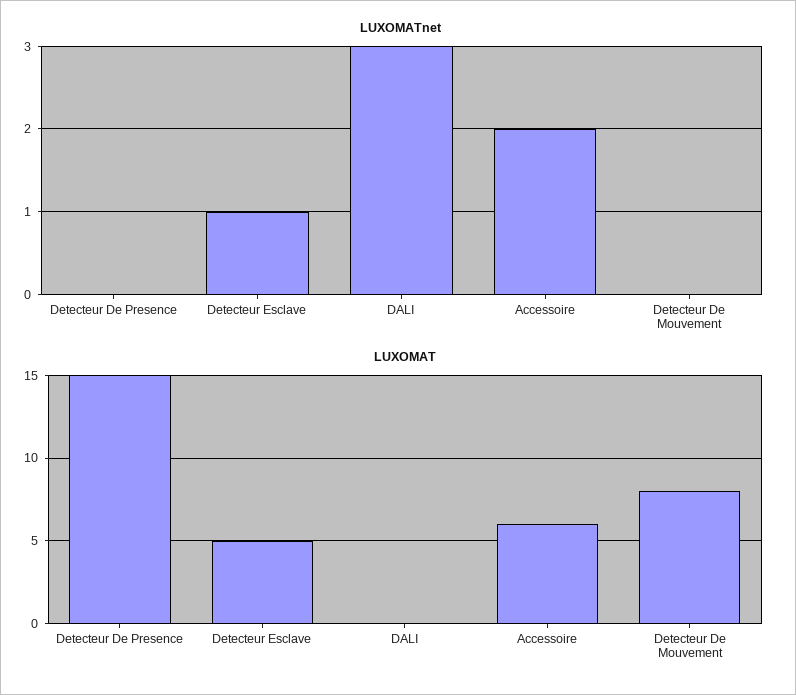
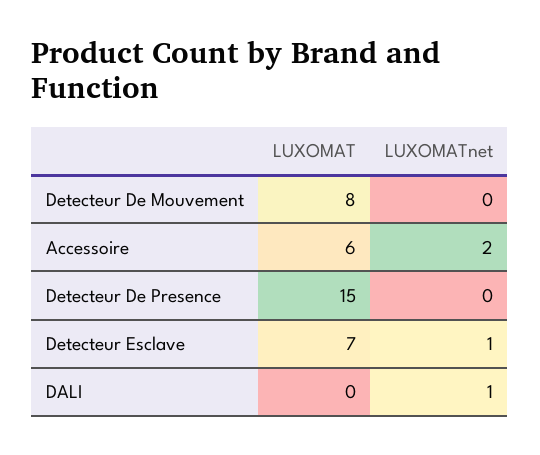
  {
    "LUXOMATnet": {
      "Detecteur De Presence": 0,
      "Detecteur Esclave": 1,
-     "DALI": 3,
+     "DALI": 1,
      "Accessoire": 2,
      "Detecteur De Mouvement": 0
    },
    "LUXOMAT": {
      "Detecteur De Presence": 15,
-     "Detecteur Esclave": 5,
+     "Detecteur Esclave": 7,
      "DALI": 0,
      "Accessoire": 6,
      "Detecteur De Mouvement": 8
    }
  }

